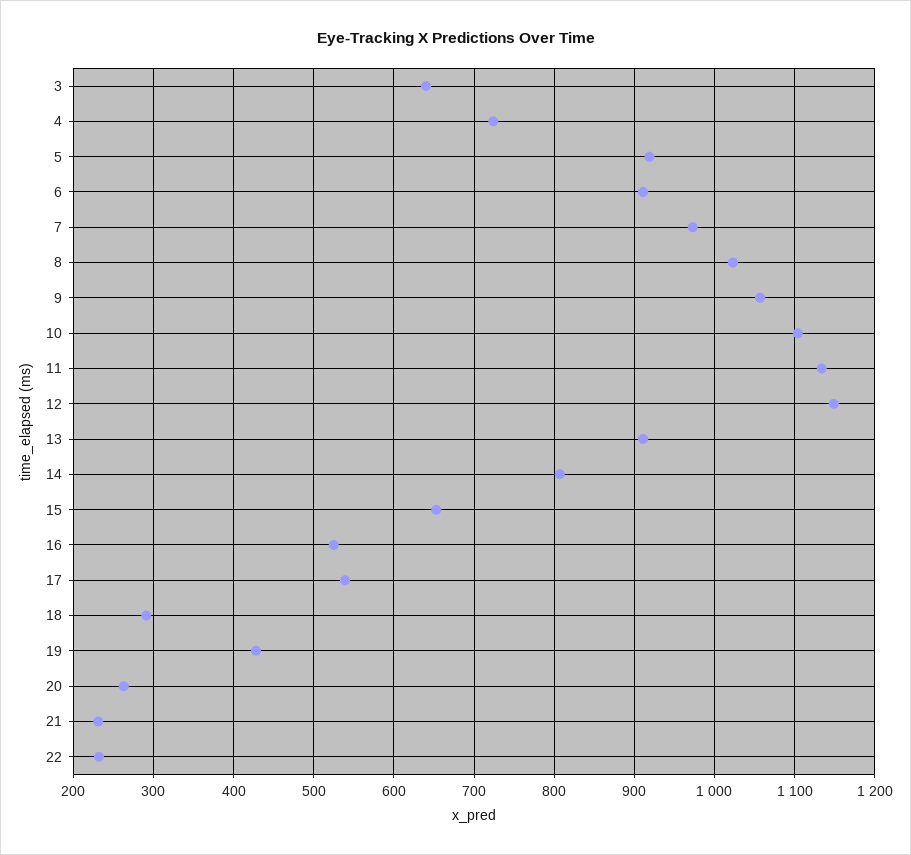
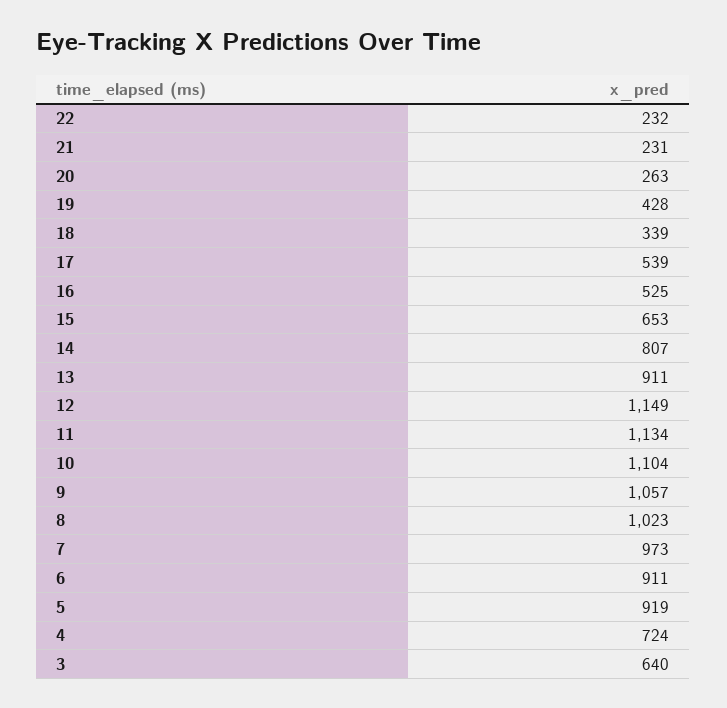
  {
    "3": 640,
    "4": 724,
    "5": 919,
    "6": 911,
    "7": 973,
    "8": 1023,
    "9": 1057,
    "10": 1104,
    "11": 1134,
    "12": 1149,
    "13": 911,
    "14": 807,
    "15": 653,
    "16": 525,
    "17": 539,
-   "18": 290,
+   "18": 339,
    "19": 428,
    "20": 263,
    "21": 231,
    "22": 232
  }

